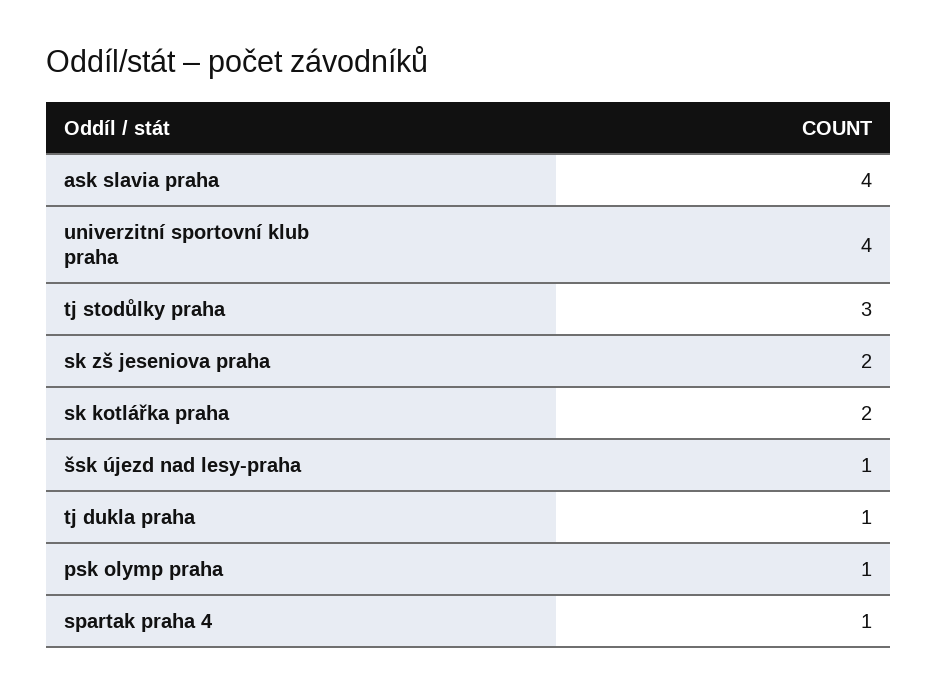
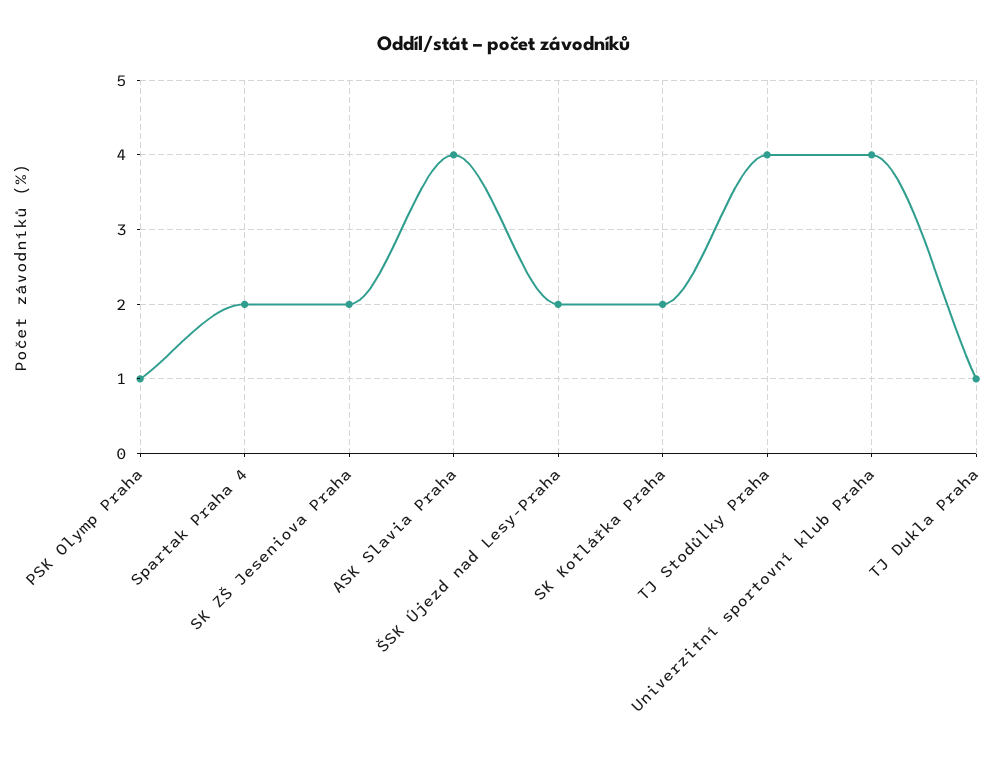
  {
    "ask slavia praha": 4,
    "univerzitní sportovní klub praha": 4,
-   "tj stodůlky praha": 3,
+   "tj stodůlky praha": 4,
    "sk zš jeseniova praha": 2,
    "sk kotlářka praha": 2,
-   "šsk újezd nad lesy-praha": 1,
+   "šsk újezd nad lesy-praha": 2,
    "tj dukla praha": 1,
    "psk olymp praha": 1,
-   "spartak praha 4": 1
+   "spartak praha 4": 2
  }

